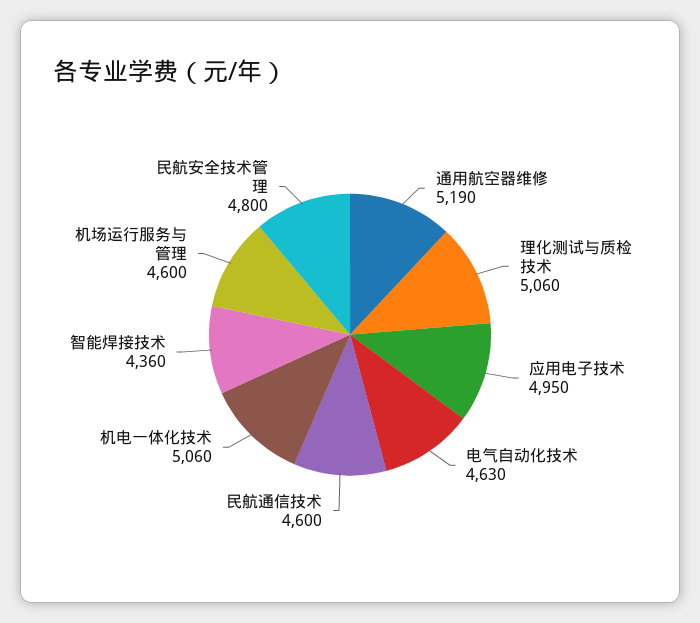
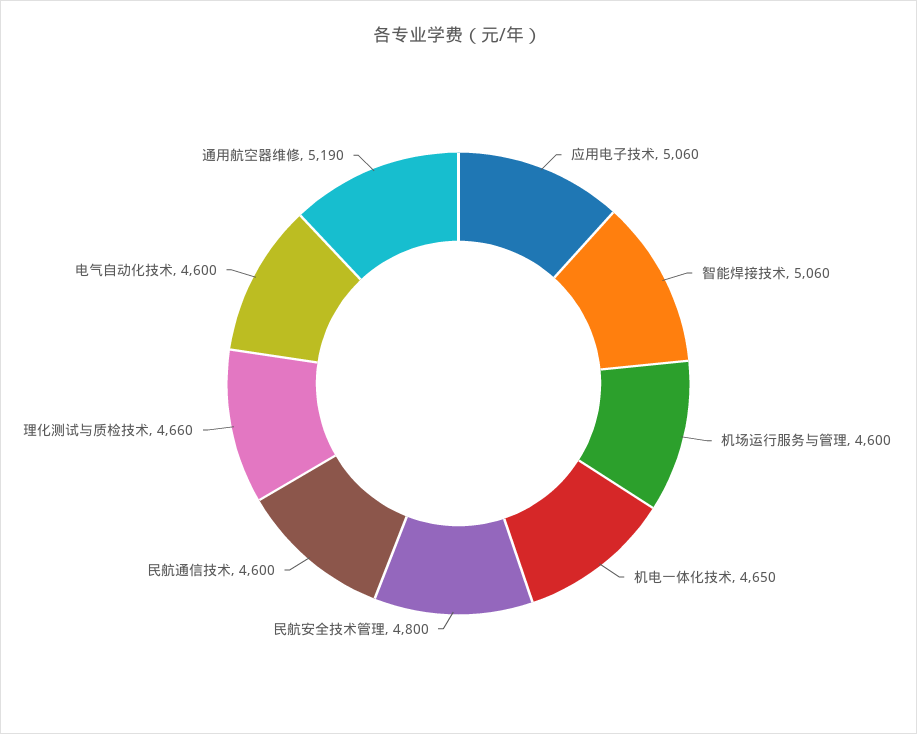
  {
    "通用航空器维修": 5190,
-   "理化测试与质检技术": 5060,
+   "理化测试与质检技术": 4660,
-   "应用电子技术": 4950,
+   "应用电子技术": 5060,
-   "电气自动化技术": 4630,
+   "电气自动化技术": 4600,
    "民航通信技术": 4600,
-   "机电一体化技术": 5060,
+   "机电一体化技术": 4650,
-   "智能焊接技术": 4360,
+   "智能焊接技术": 5060,
    "机场运行服务与管理": 4600,
    "民航安全技术管理": 4800
  }

